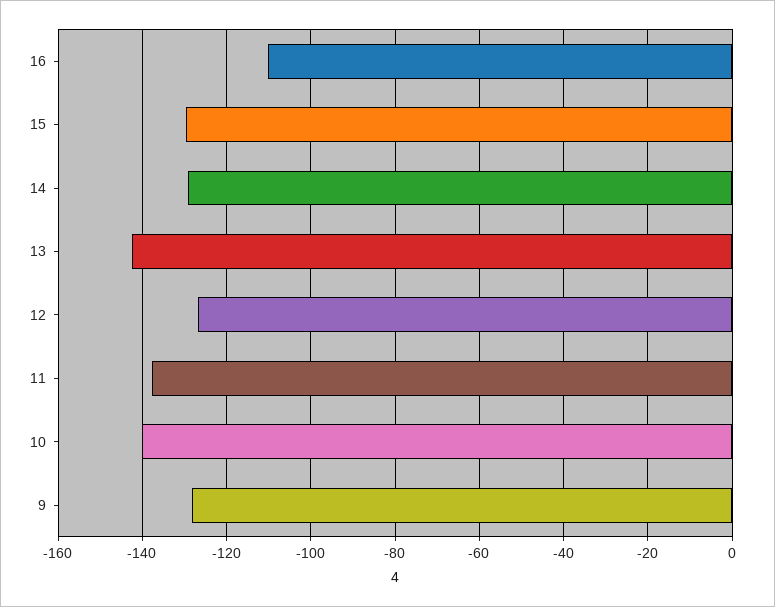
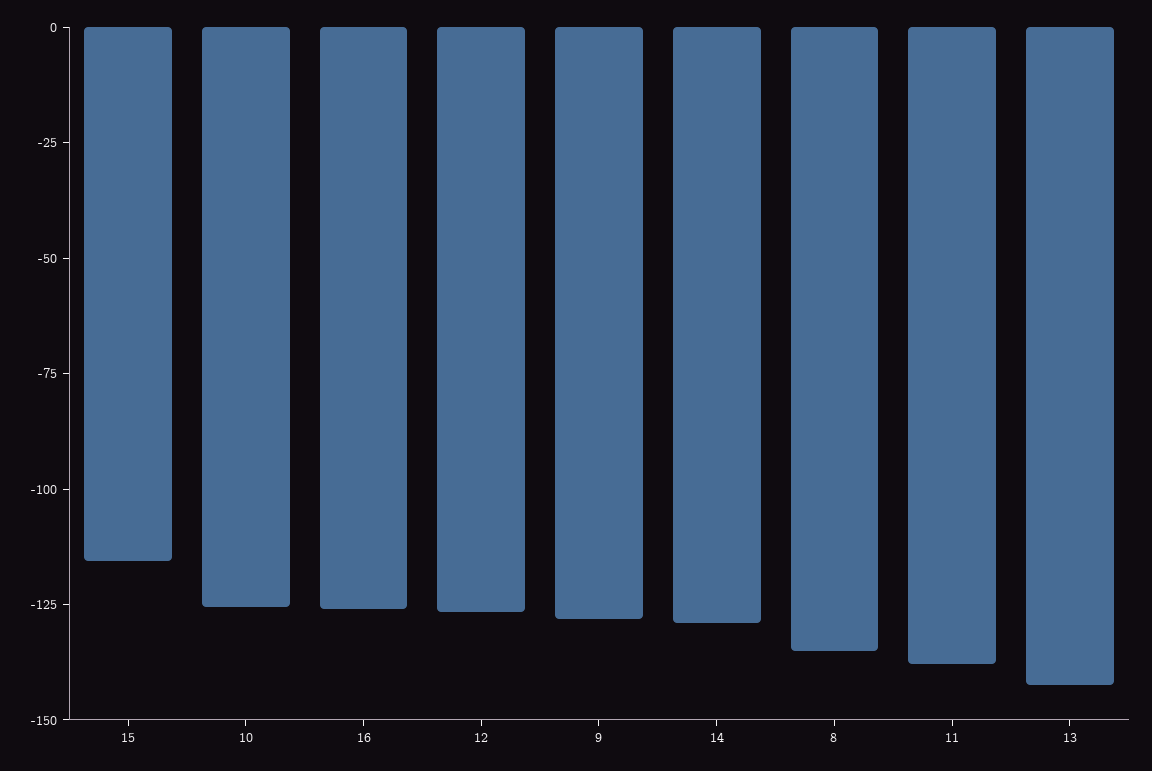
  {
-   "16": -110,
+   "16": -125,
-   "15": -130,
+   "15": -115,
    "14": -130,
    "13": -142,
    "12": -126,
    "11": -138,
-   "10": -140,
+   "10": -125,
-   "9": -128
+   "9": -128,
+   "8": -135
  }

